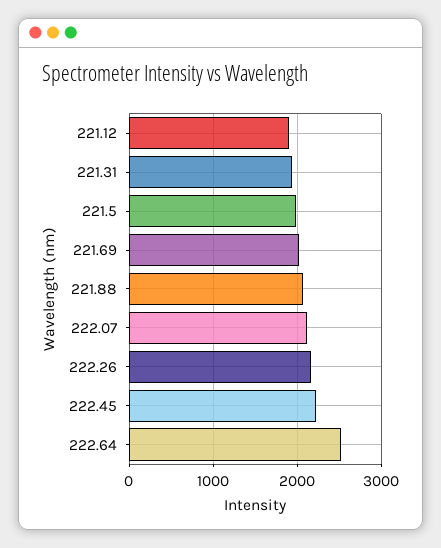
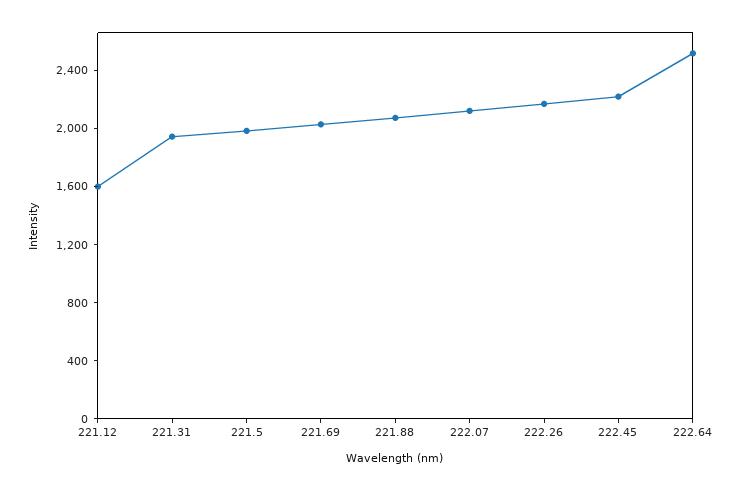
  {
-   "221.12": 1900,
+   "221.12": 1600,
    "221.31": 1900,
    "221.5": 2000,
    "221.69": 2000,
    "221.88": 2100,
    "222.07": 2100,
    "222.26": 2200,
    "222.45": 2200,
    "222.64": 2500
  }

